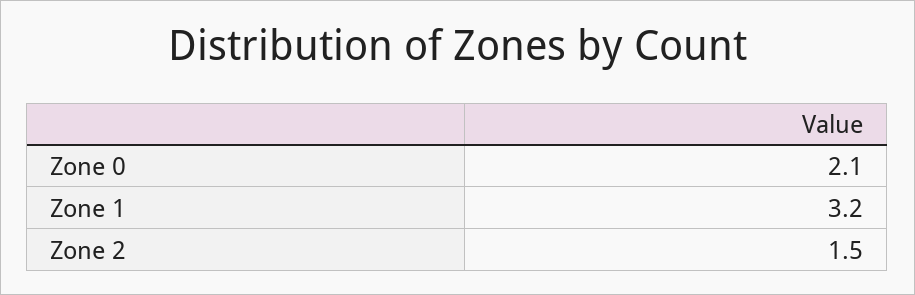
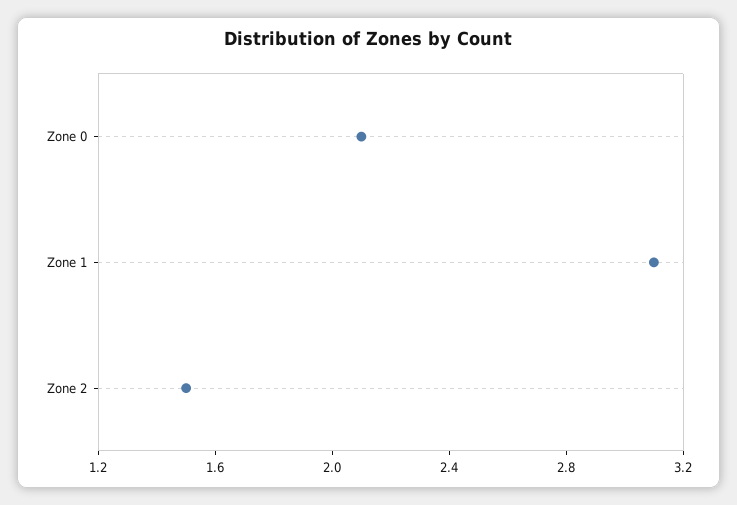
  {
    "Zone 0": 2.1,
-   "Zone 1": 3.2,
+   "Zone 1": 3.1,
    "Zone 2": 1.5
  }

